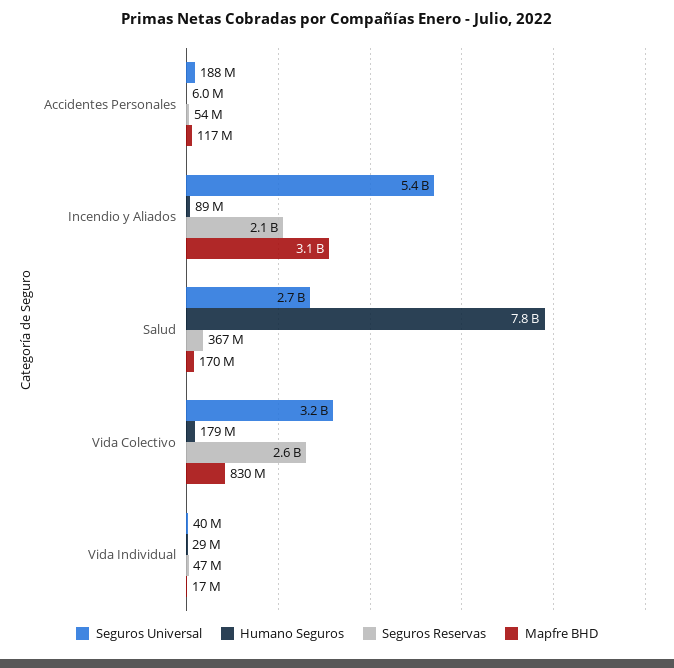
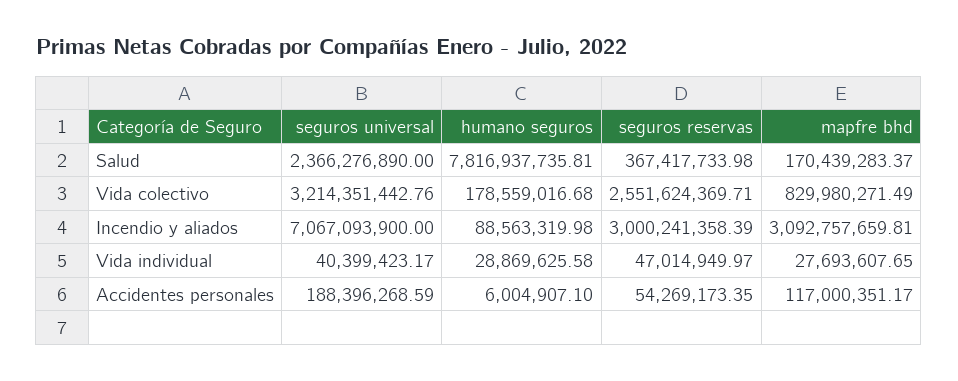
  {
    "Seguros Universal": {
      "Accidentes Personales": 188396268.59,
-     "Incendio y Aliados": 5400000000,
+     "Incendio y Aliados": 7067093900,
-     "Salud": 2700000000,
+     "Salud": 2366276890,
      "Vida Colectivo": 3214351442.76,
      "Vida Individual": 40399423.17
    },
    "Humano Seguros": {
      "Accidentes Personales": 6004907.1,
      "Incendio y Aliados": 88563319.98,
      "Salud": 7816937735.81,
      "Vida Colectivo": 178559016.68,
      "Vida Individual": 28869625.58
    },
    "Seguros Reservas": {
      "Accidentes Personales": 54269173.35,
-     "Incendio y Aliados": 2100000000,
+     "Incendio y Aliados": 3000241358.39,
      "Salud": 367417733.98,
      "Vida Colectivo": 2551624369.71,
      "Vida Individual": 47014949.97
    },
    "Mapfre BHD": {
      "Accidentes Personales": 117000351.17,
      "Incendio y Aliados": 3092757659.81,
      "Salud": 170439283.37,
      "Vida Colectivo": 829980271.49,
-     "Vida Individual": 17000000
+     "Vida Individual": 27693607.65
    }
  }

